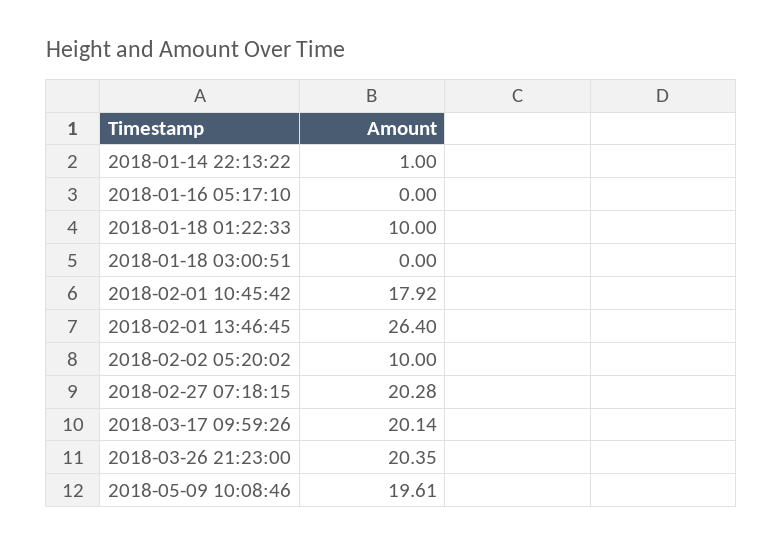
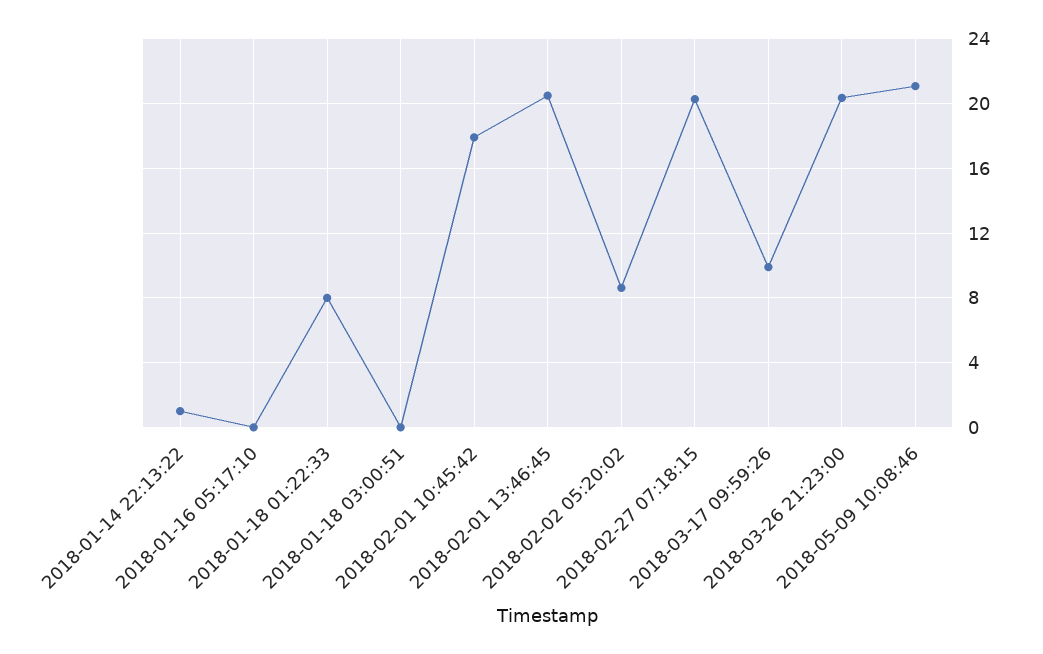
  {
    "2018-01-14 22:13:22": 1,
    "2018-01-16 05:17:10": 0,
-   "2018-01-18 01:22:33": 10,
+   "2018-01-18 01:22:33": 8,
    "2018-01-18 03:00:51": 0,
    "2018-02-01 10:45:42": 17.92,
-   "2018-02-01 13:46:45": 26.4,
+   "2018-02-01 13:46:45": 20.5,
-   "2018-02-02 05:20:02": 10,
+   "2018-02-02 05:20:02": 8.5,
    "2018-02-27 07:18:15": 20.28,
-   "2018-03-17 09:59:26": 20.14,
+   "2018-03-17 09:59:26": 10,
    "2018-03-26 21:23:00": 20.35,
-   "2018-05-09 10:08:46": 19.61
+   "2018-05-09 10:08:46": 21
  }

